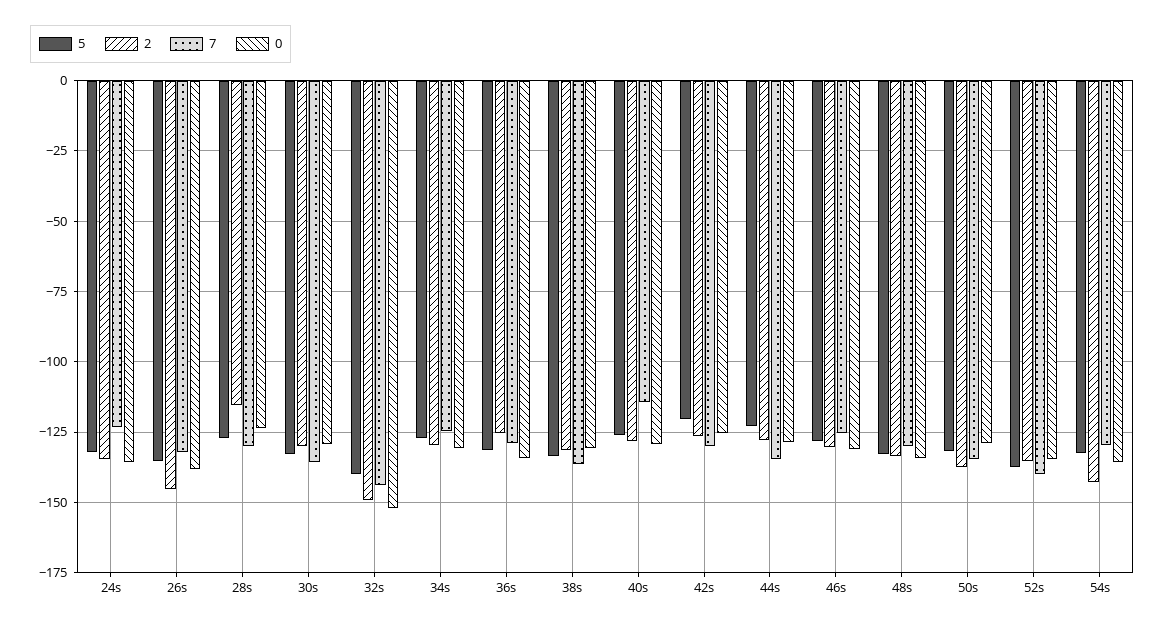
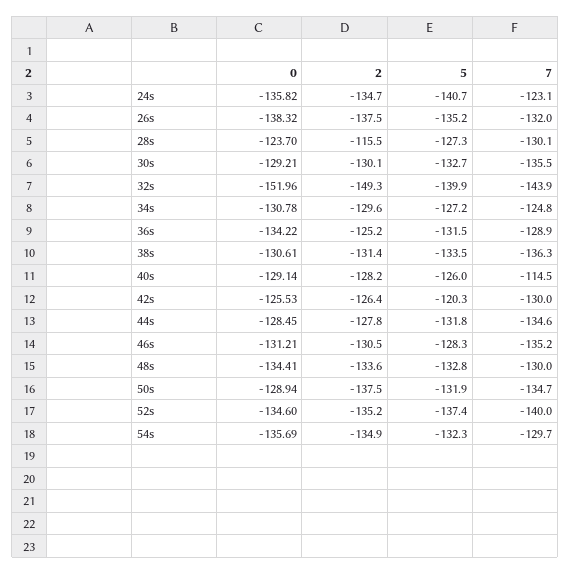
  {
    "5": {
-     "24s": -132.5,
+     "24s": -140.7,
      "26s": -135.2,
      "28s": -127.3,
      "30s": -132.7,
      "32s": -139.9,
      "34s": -127.2,
      "36s": -131.5,
      "38s": -133.5,
      "40s": -126,
      "42s": -120.3,
-     "44s": -122.5,
+     "44s": -131.8,
      "46s": -128.3,
      "48s": -132.8,
      "50s": -131.9,
      "52s": -137.4,
      "54s": -132.3
    },
    "2": {
      "24s": -134.7,
-     "26s": -145,
+     "26s": -137.5,
      "28s": -115.5,
      "30s": -130.1,
      "32s": -149.3,
      "34s": -129.6,
      "36s": -125.2,
      "38s": -131.4,
      "40s": -128.2,
      "42s": -126.4,
      "44s": -127.8,
      "46s": -130.5,
      "48s": -133.6,
      "50s": -137.5,
      "52s": -135.2,
-     "54s": -142.5
+     "54s": -134.9
    },
    "7": {
      "24s": -123.1,
      "26s": -132,
      "28s": -130.1,
      "30s": -135.5,
      "32s": -143.9,
      "34s": -124.8,
      "36s": -128.9,
      "38s": -136.3,
      "40s": -114.5,
      "42s": -130,
      "44s": -134.6,
-     "46s": -125,
+     "46s": -135.2,
      "48s": -130,
      "50s": -134.7,
      "52s": -140,
      "54s": -129.7
    },
    "0": {
      "24s": -135.82,
      "26s": -138.32,
      "28s": -123.7,
      "30s": -129.21,
      "32s": -151.96,
      "34s": -130.78,
      "36s": -134.22,
      "38s": -130.61,
      "40s": -129.14,
      "42s": -125.53,
      "44s": -128.45,
      "46s": -131.21,
      "48s": -134.41,
      "50s": -128.94,
      "52s": -134.6,
      "54s": -135.69
    }
  }

